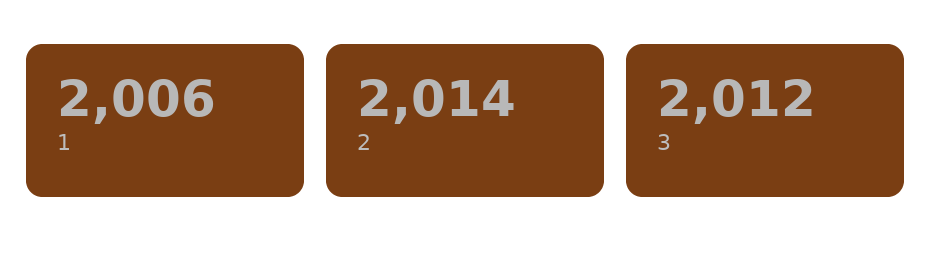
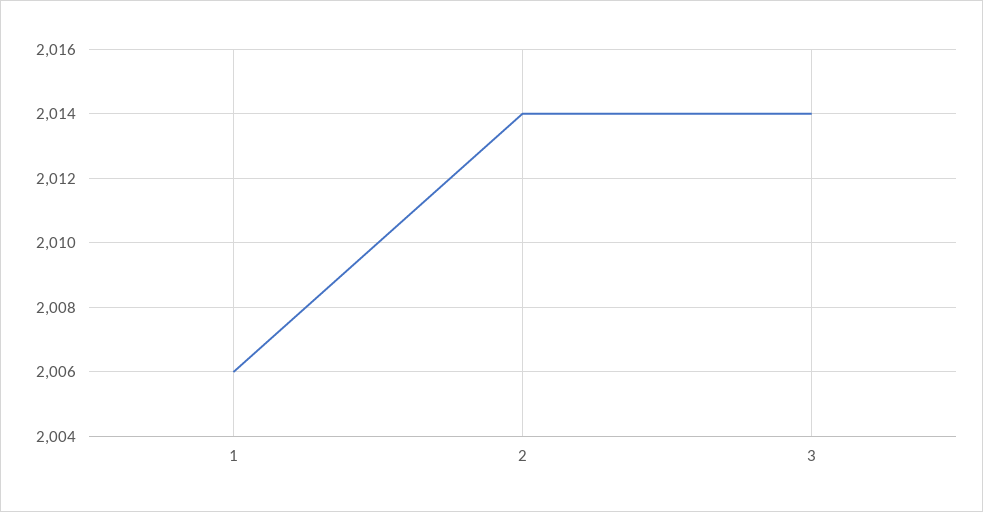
  {
    "1": 2006,
    "2": 2014,
-   "3": 2012
+   "3": 2014
  }

